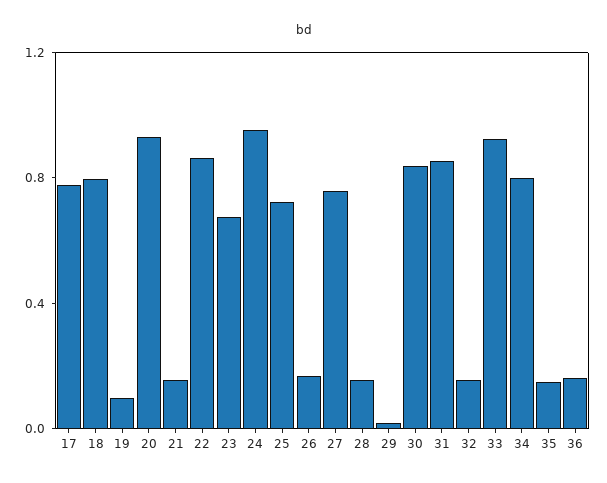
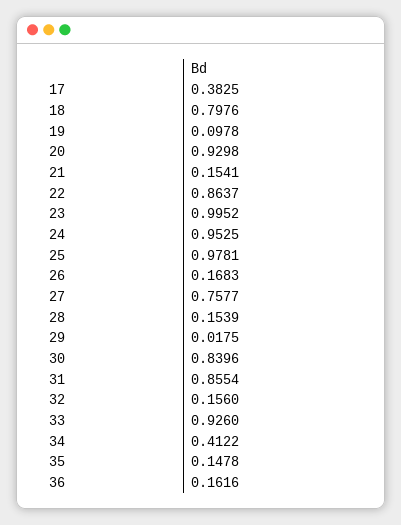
  {
-   "17": 0.8,
+   "17": 0.3825,
    "18": 0.7976,
    "19": 0.0978,
    "20": 0.9298,
    "21": 0.1541,
    "22": 0.8637,
-   "23": 0.7,
+   "23": 0.9952,
    "24": 0.9525,
-   "25": 0.7,
+   "25": 0.9781,
    "26": 0.1683,
    "27": 0.7577,
    "28": 0.1539,
    "29": 0.0175,
    "30": 0.8396,
    "31": 0.8554,
    "32": 0.156,
    "33": 0.926,
-   "34": 0.8,
+   "34": 0.4122,
    "35": 0.1478,
    "36": 0.1616
  }

